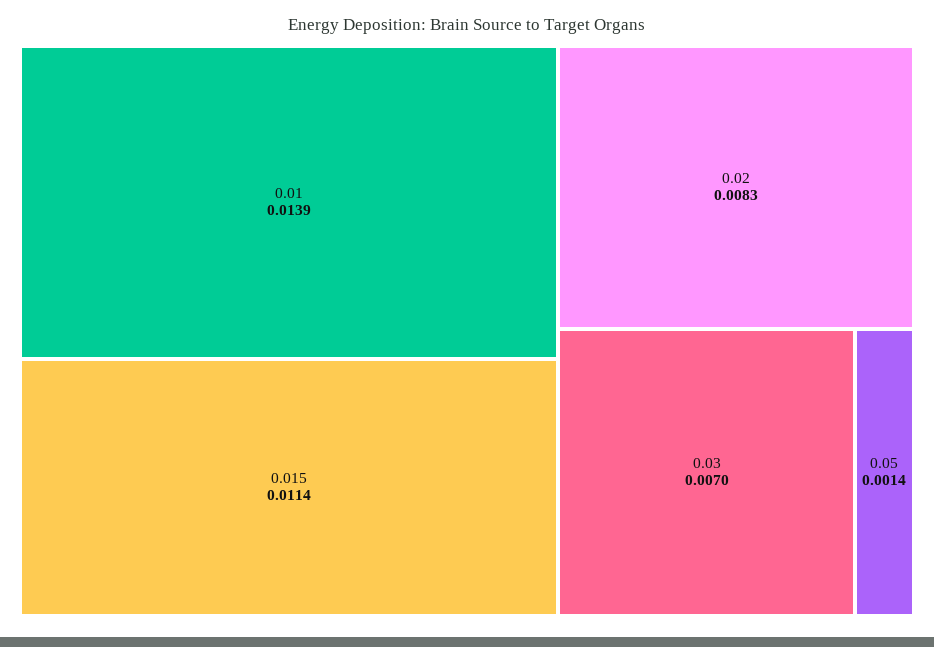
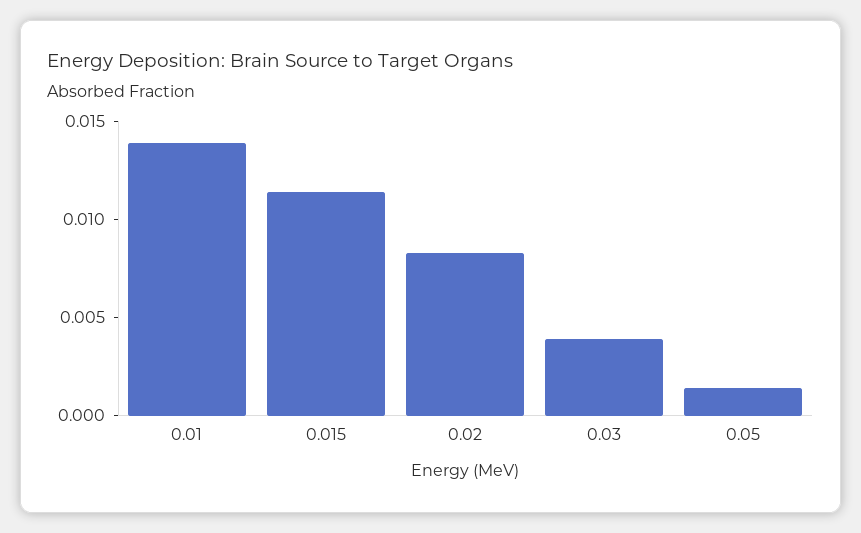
  {
    "0.01": 0.0139,
    "0.015": 0.0114,
    "0.02": 0.0083,
-   "0.03": 0.007,
+   "0.03": 0.004,
    "0.05": 0.0014
  }

